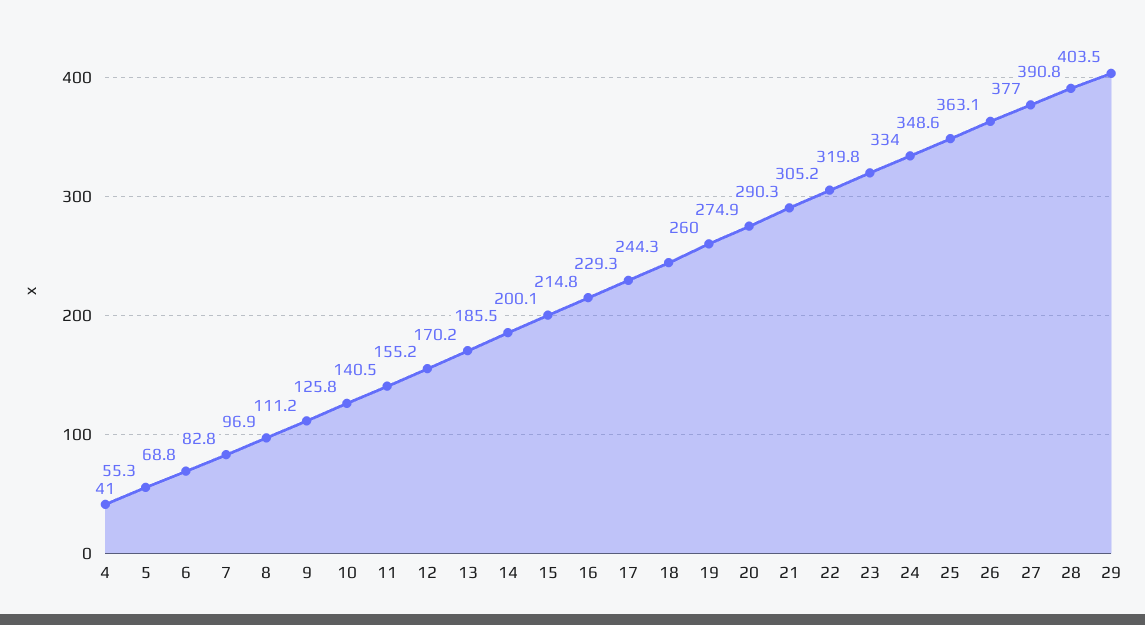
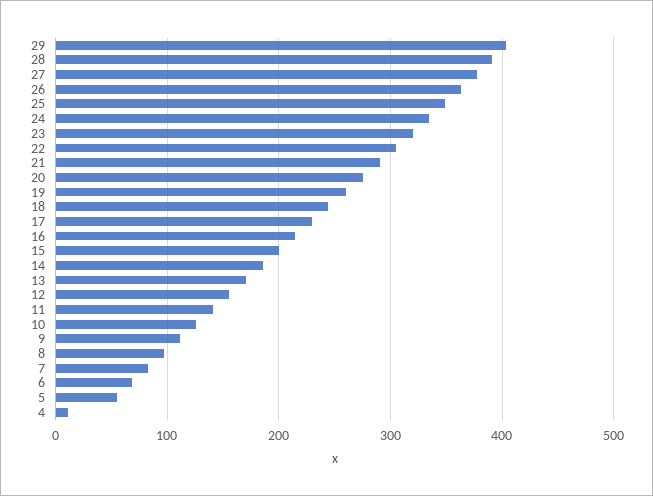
  {
-   "4": 41,
+   "4": 10,
    "5": 55.3,
    "6": 68.8,
    "7": 82.8,
    "8": 96.9,
    "9": 111.2,
    "10": 125.8,
    "11": 140.5,
    "12": 155.2,
    "13": 170.2,
    "14": 185.5,
    "15": 200.1,
    "16": 214.8,
    "17": 229.3,
    "18": 244.3,
    "19": 260,
    "20": 274.9,
    "21": 290.3,
    "22": 305.2,
    "23": 319.8,
    "24": 334,
    "25": 348.6,
    "26": 363.1,
    "27": 377,
    "28": 390.8,
    "29": 403.5
  }

